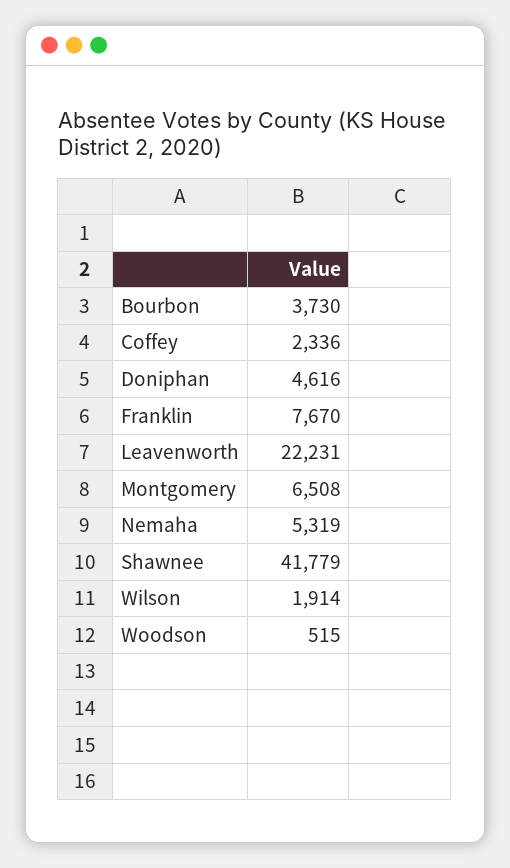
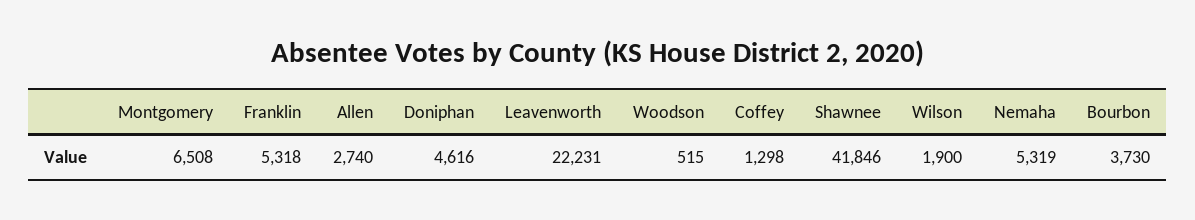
  {
    "Bourbon": 3730,
-   "Coffey": 2336,
+   "Coffey": 1298,
    "Doniphan": 4616,
-   "Franklin": 7670,
+   "Franklin": 5318,
    "Leavenworth": 22231,
    "Montgomery": 6508,
    "Nemaha": 5319,
-   "Shawnee": 41779,
+   "Shawnee": 41846,
-   "Wilson": 1914,
+   "Wilson": 1900,
-   "Woodson": 515
+   "Woodson": 515,
+   "Allen": 2740
  }

